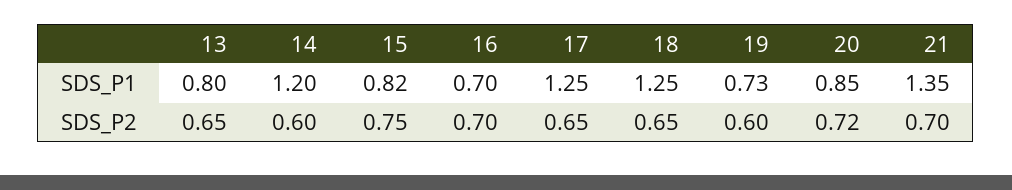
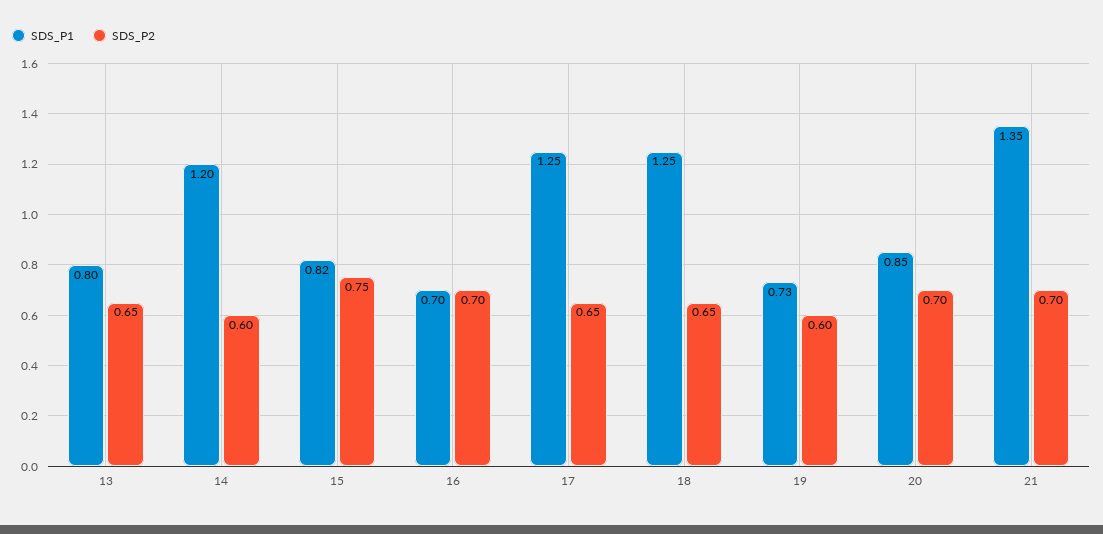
  {
    "SDS_P1": {
      "13": 0.8,
      "14": 1.2,
      "15": 0.82,
      "16": 0.7,
      "17": 1.25,
      "18": 1.25,
      "19": 0.73,
      "20": 0.85,
      "21": 1.35
    },
    "SDS_P2": {
      "13": 0.65,
      "14": 0.6,
      "15": 0.75,
      "16": 0.7,
      "17": 0.65,
      "18": 0.65,
      "19": 0.6,
-     "20": 0.72,
+     "20": 0.7,
      "21": 0.7
    }
  }

